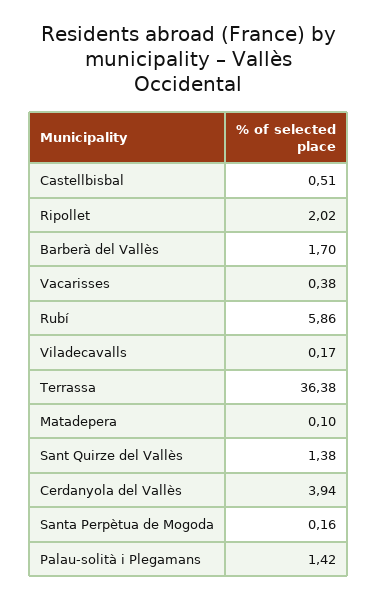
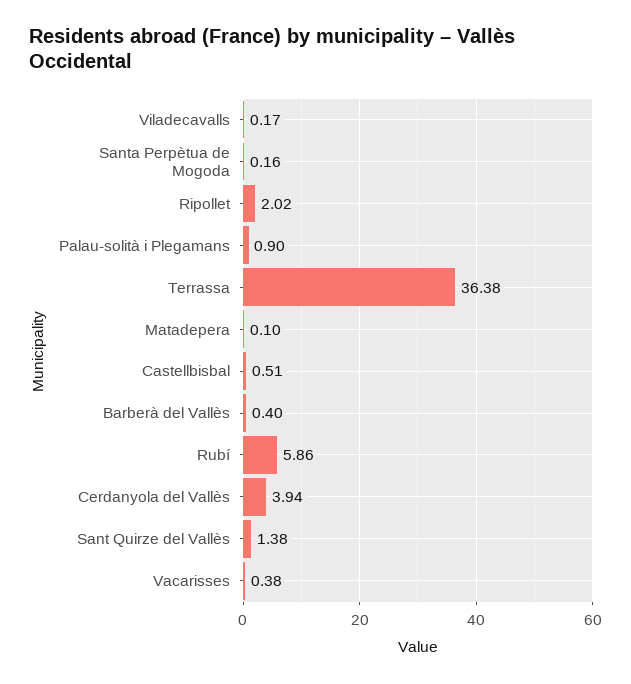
  {
    "Castellbisbal": 0.51,
    "Ripollet": 2.02,
-   "Barberà del Vallès": 1.7,
+   "Barberà del Vallès": 0.4,
    "Vacarisses": 0.38,
    "Rubí": 5.86,
    "Viladecavalls": 0.17,
    "Terrassa": 36.38,
    "Matadepera": 0.1,
    "Sant Quirze del Vallès": 1.38,
    "Cerdanyola del Vallès": 3.94,
    "Santa Perpètua de Mogoda": 0.16,
-   "Palau-solità i Plegamans": 1.42
+   "Palau-solità i Plegamans": 0.9
  }

